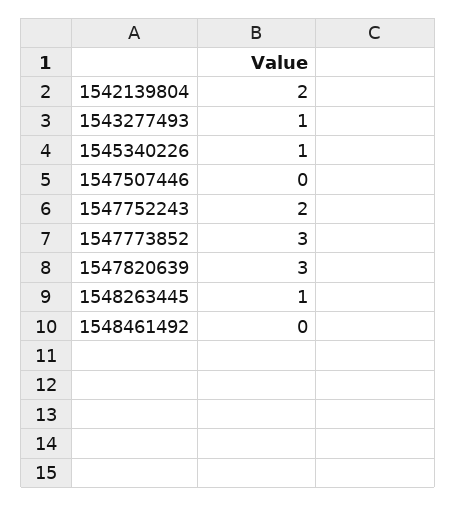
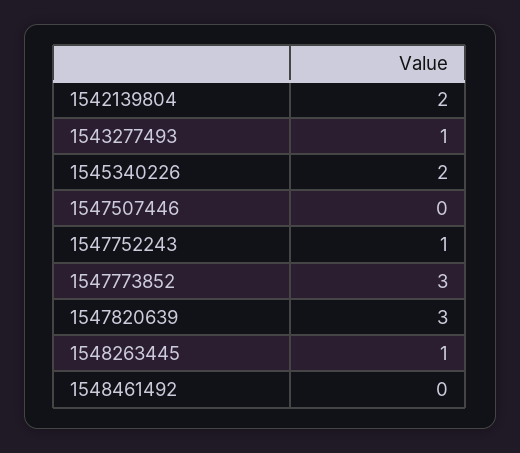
  {
    "1542139804": 2,
    "1543277493": 1,
-   "1545340226": 1,
+   "1545340226": 2,
    "1547507446": 0,
-   "1547752243": 2,
+   "1547752243": 1,
    "1547773852": 3,
    "1547820639": 3,
    "1548263445": 1,
    "1548461492": 0
  }

